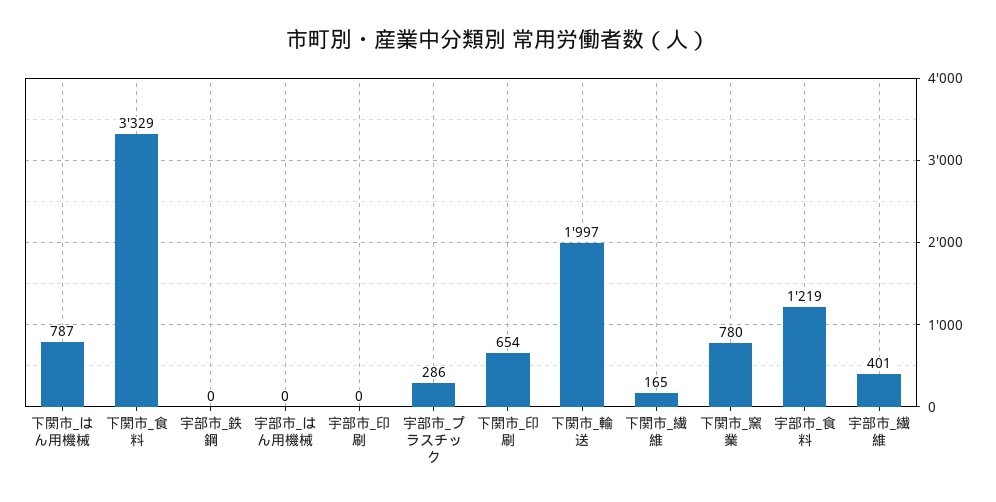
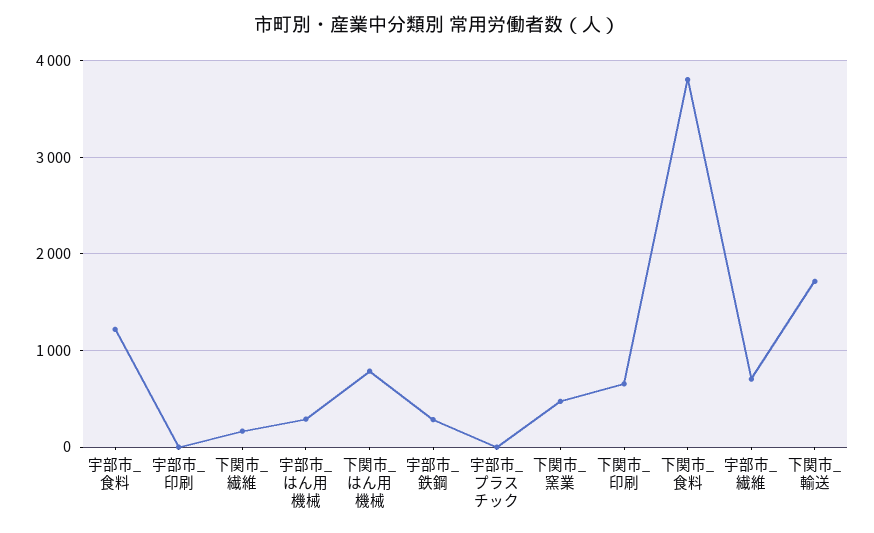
  {
    "下関市_はん用機械": 787,
-   "下関市_食料": 3329,
+   "下関市_食料": 3800,
-   "宇部市_鉄鋼": 0,
+   "宇部市_鉄鋼": 300,
-   "宇部市_はん用機械": 0,
+   "宇部市_はん用機械": 300,
    "宇部市_印刷": 0,
-   "宇部市_プラスチック": 286,
+   "宇部市_プラスチック": 0,
    "下関市_印刷": 654,
-   "下関市_輸送": 1997,
+   "下関市_輸送": 1700,
    "下関市_繊維": 165,
-   "下関市_窯業": 780,
+   "下関市_窯業": 500,
    "宇部市_食料": 1219,
-   "宇部市_繊維": 401
+   "宇部市_繊維": 700
  }

